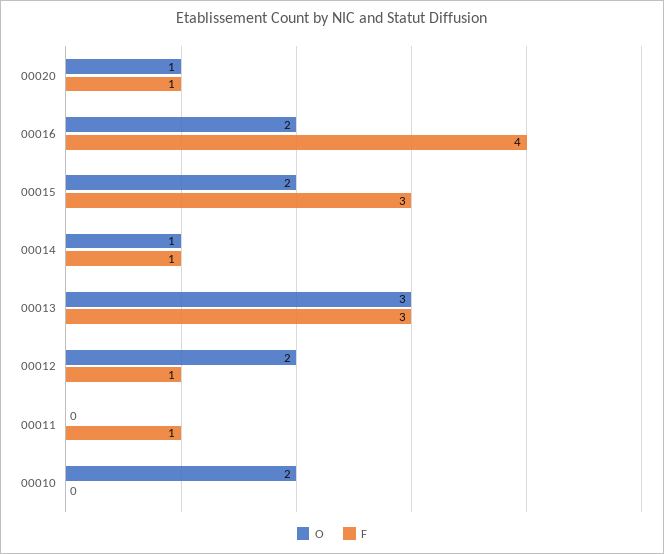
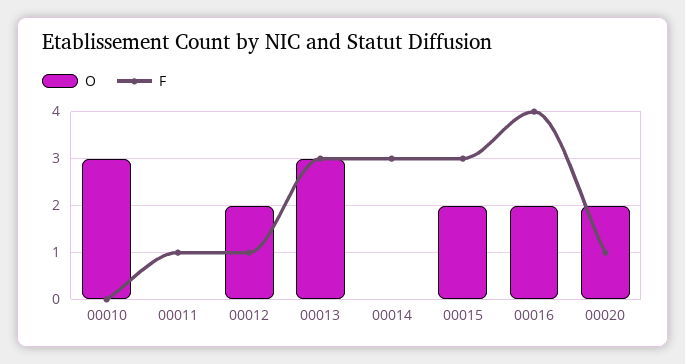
  {
    "O": {
-     "00020": 1,
+     "00020": 2,
      "00016": 2,
      "00015": 2,
-     "00014": 1,
+     "00014": 0,
      "00013": 3,
      "00012": 2,
      "00011": 0,
-     "00010": 2
+     "00010": 3
    },
    "F": {
      "00020": 1,
      "00016": 4,
      "00015": 3,
-     "00014": 1,
+     "00014": 3,
      "00013": 3,
      "00012": 1,
      "00011": 1,
      "00010": 0
    }
  }

